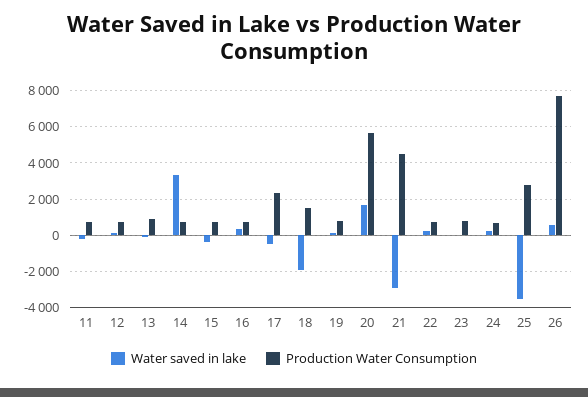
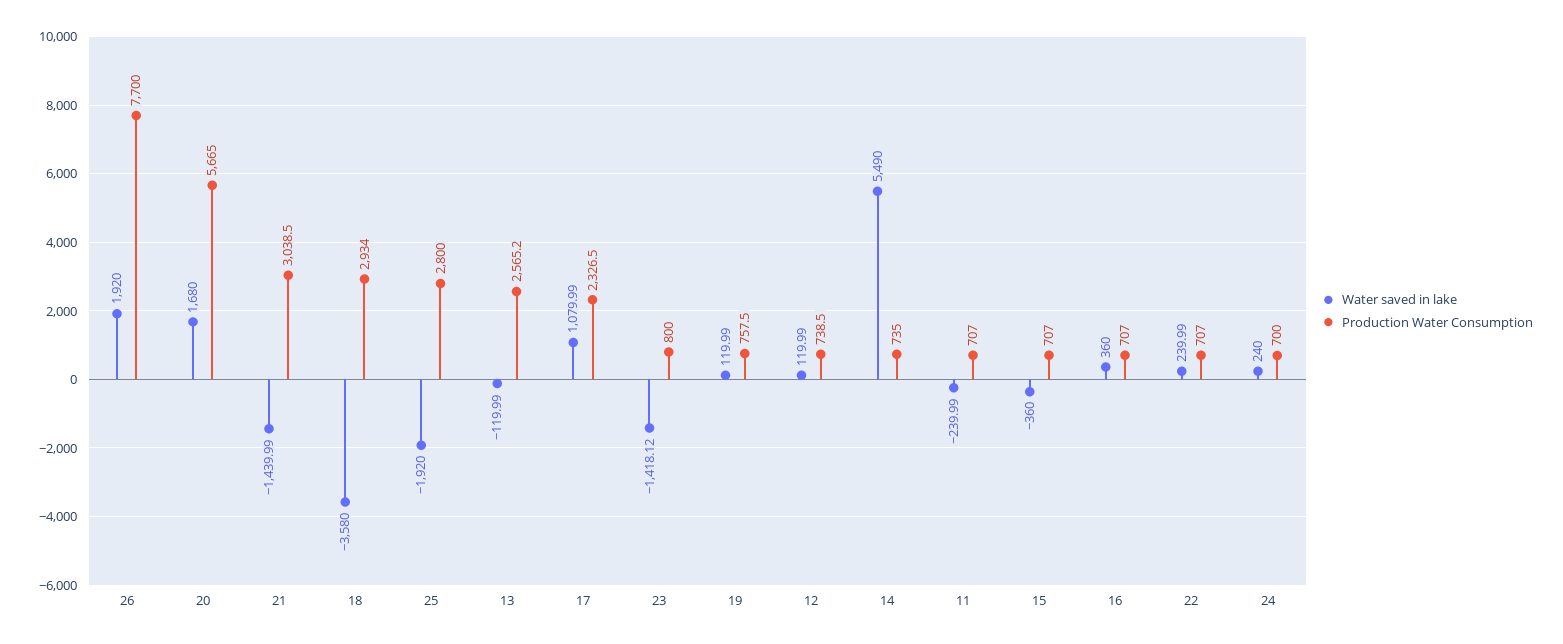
  {
    "Water saved in lake": {
      "11": -239.99,
      "12": 119.99,
      "13": -119.99,
-     "14": 3500,
+     "14": 5490,
      "15": -360,
      "16": 360,
-     "17": -500,
+     "17": 1079.99,
-     "18": -2000,
+     "18": -3580,
      "19": 119.99,
      "20": 1680,
-     "21": -3000,
+     "21": -1439.99,
      "22": 239.99,
-     "23": 0,
+     "23": -1418.12,
      "24": 240,
-     "25": -3500,
+     "25": -1920,
-     "26": 500
+     "26": 1920
    },
    "Production Water Consumption": {
      "11": 707,
      "12": 738.5,
-     "13": 1000,
+     "13": 2565.2,
      "14": 735,
      "15": 707,
      "16": 707,
      "17": 2326.5,
-     "18": 1500,
+     "18": 2934,
      "19": 757.5,
      "20": 5665,
-     "21": 4500,
+     "21": 3038.5,
      "22": 707,
      "23": 800,
      "24": 700,
      "25": 2800,
      "26": 7700
    }
  }

